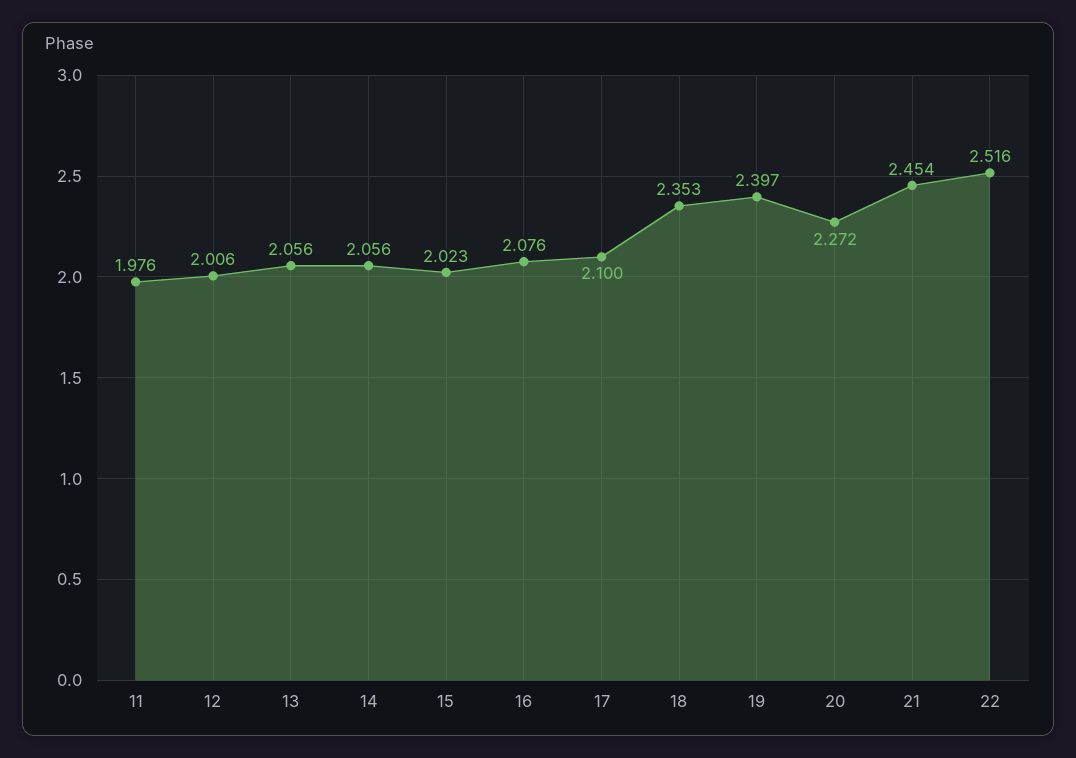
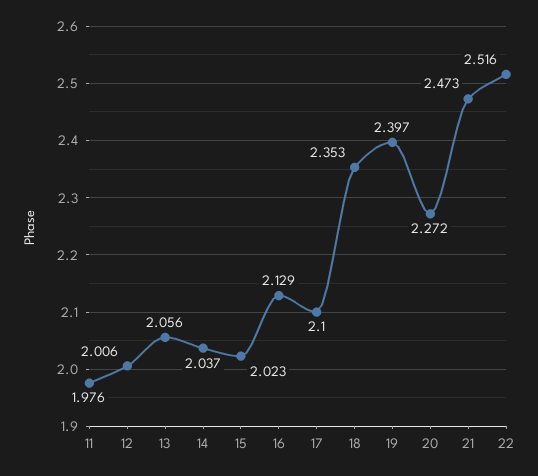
  {
    "11": 1.976,
    "12": 2.006,
    "13": 2.056,
-   "14": 2.056,
+   "14": 2.037,
    "15": 2.023,
-   "16": 2.076,
+   "16": 2.129,
    "17": 2.1,
    "18": 2.353,
    "19": 2.397,
    "20": 2.272,
-   "21": 2.454,
+   "21": 2.473,
    "22": 2.516
  }

